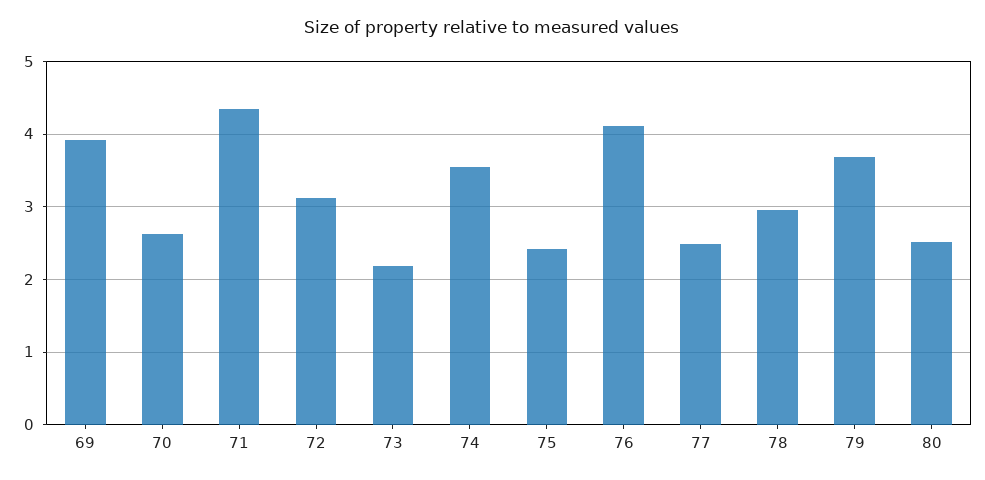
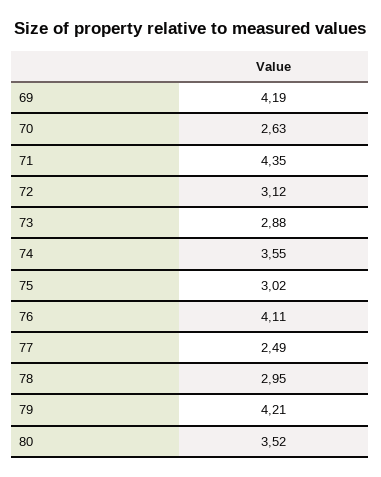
  {
-   "69": 3.9,
+   "69": 4.19,
    "70": 2.63,
    "71": 4.35,
    "72": 3.12,
-   "73": 2.2,
+   "73": 2.88,
    "74": 3.55,
-   "75": 2.4,
+   "75": 3.02,
    "76": 4.11,
    "77": 2.49,
    "78": 2.95,
-   "79": 3.7,
+   "79": 4.21,
-   "80": 2.5
+   "80": 3.52
  }

